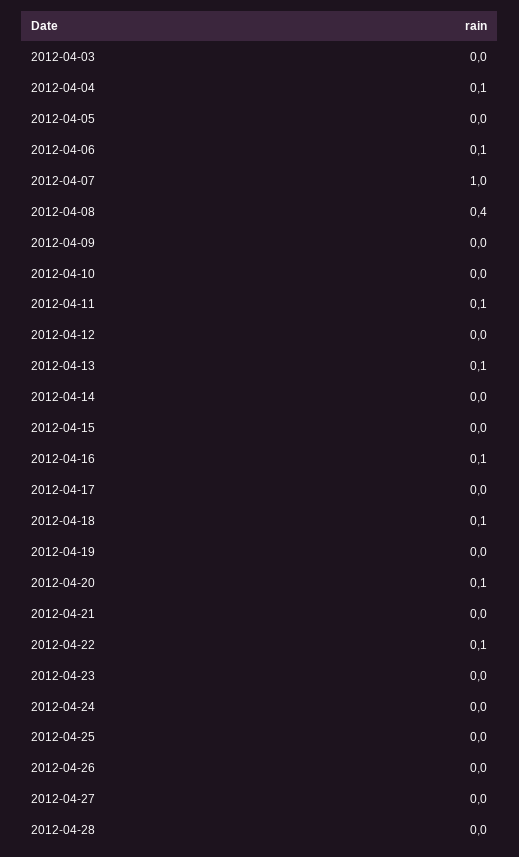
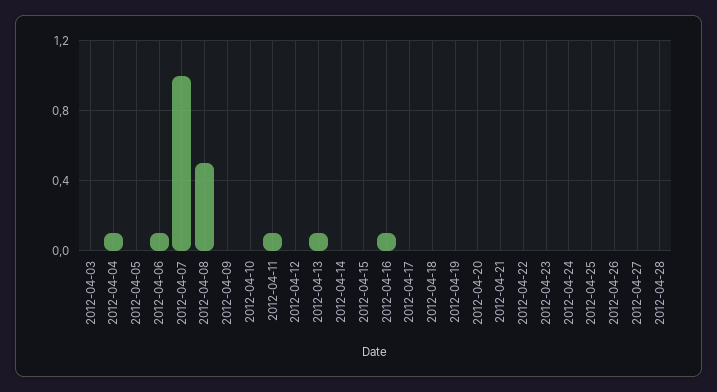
  {
    "2012-04-03": 0,
    "2012-04-04": 0.1,
    "2012-04-05": 0,
    "2012-04-06": 0.1,
    "2012-04-07": 1,
-   "2012-04-08": 0.4,
+   "2012-04-08": 0.5,
    "2012-04-09": 0,
    "2012-04-10": 0,
    "2012-04-11": 0.1,
    "2012-04-12": 0,
    "2012-04-13": 0.1,
    "2012-04-14": 0,
    "2012-04-15": 0,
    "2012-04-16": 0.1,
    "2012-04-17": 0,
-   "2012-04-18": 0.1,
+   "2012-04-18": 0,
    "2012-04-19": 0,
-   "2012-04-20": 0.1,
+   "2012-04-20": 0,
    "2012-04-21": 0,
-   "2012-04-22": 0.1,
+   "2012-04-22": 0,
    "2012-04-23": 0,
    "2012-04-24": 0,
    "2012-04-25": 0,
    "2012-04-26": 0,
    "2012-04-27": 0,
    "2012-04-28": 0
  }

